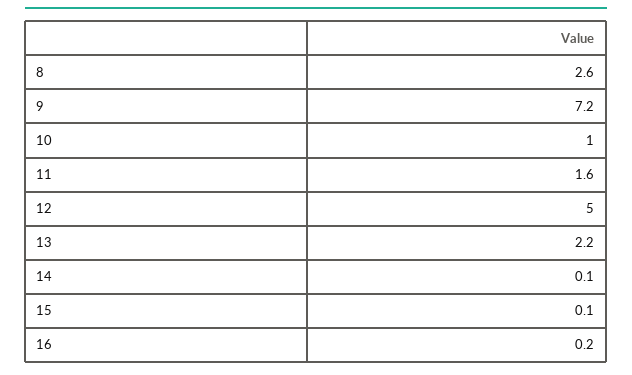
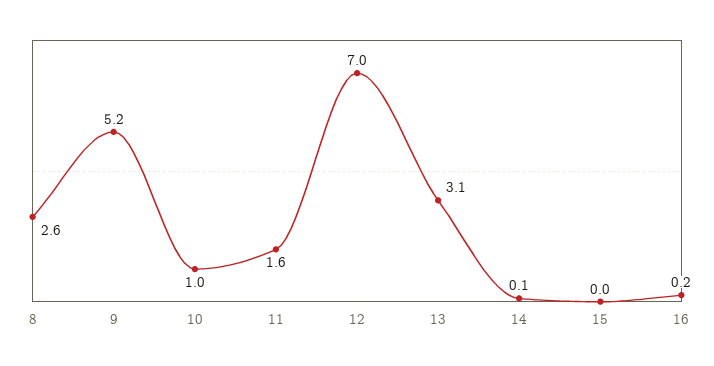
  {
    "8": 2.6,
-   "9": 7.2,
+   "9": 5.2,
    "10": 1,
    "11": 1.6,
-   "12": 5,
+   "12": 7,
-   "13": 2.2,
+   "13": 3.1,
    "14": 0.1,
-   "15": 0.1,
+   "15": 0,
    "16": 0.2
  }

